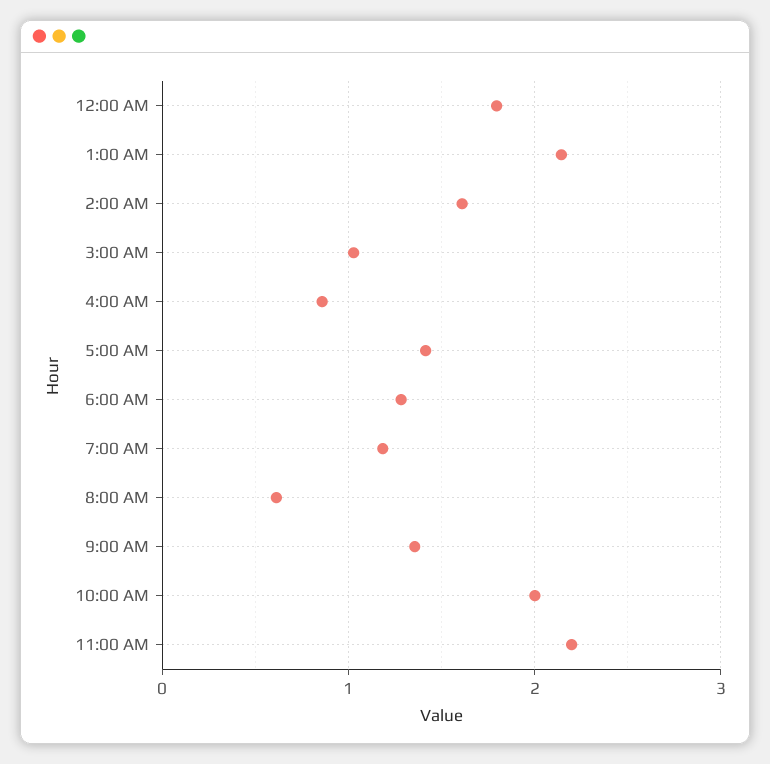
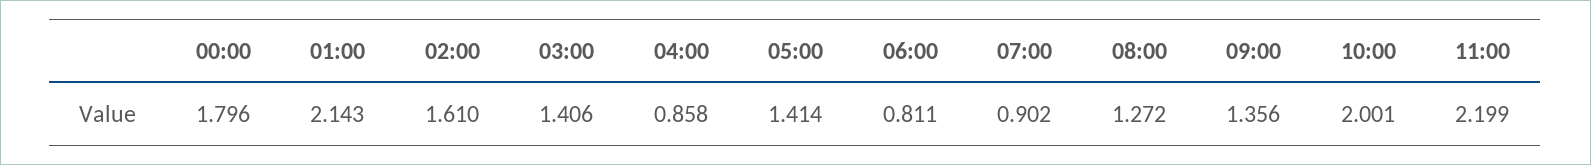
  {
    "12:00 AM": 1.796,
    "1:00 AM": 2.143,
    "2:00 AM": 1.61,
-   "3:00 AM": 1,
+   "3:00 AM": 1.406,
    "4:00 AM": 0.858,
    "5:00 AM": 1.414,
-   "6:00 AM": 1.3,
+   "6:00 AM": 0.811,
-   "7:00 AM": 1.2,
+   "7:00 AM": 0.902,
-   "8:00 AM": 0.6,
+   "8:00 AM": 1.272,
    "9:00 AM": 1.356,
    "10:00 AM": 2.001,
    "11:00 AM": 2.199
  }

